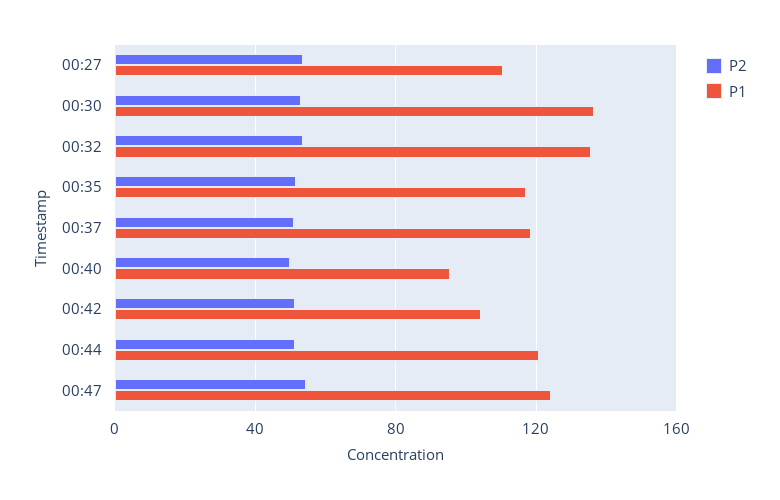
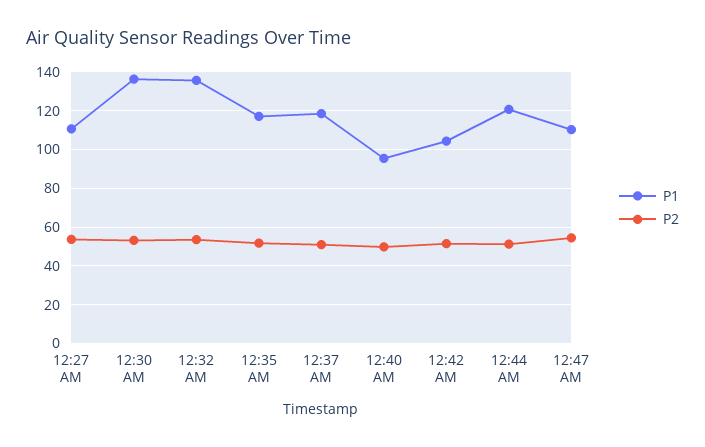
  {
    "P2": {
      "00:27": 55,
      "00:30": 55,
      "00:32": 55,
      "00:35": 50,
      "00:37": 50,
      "00:40": 50,
      "00:42": 50,
      "00:44": 50,
      "00:47": 55
    },
    "P1": {
      "00:27": 110,
      "00:30": 135,
      "00:32": 135,
      "00:35": 115,
      "00:37": 120,
      "00:40": 95,
      "00:42": 105,
      "00:44": 120,
-     "00:47": 125
+     "00:47": 110
    }
  }

